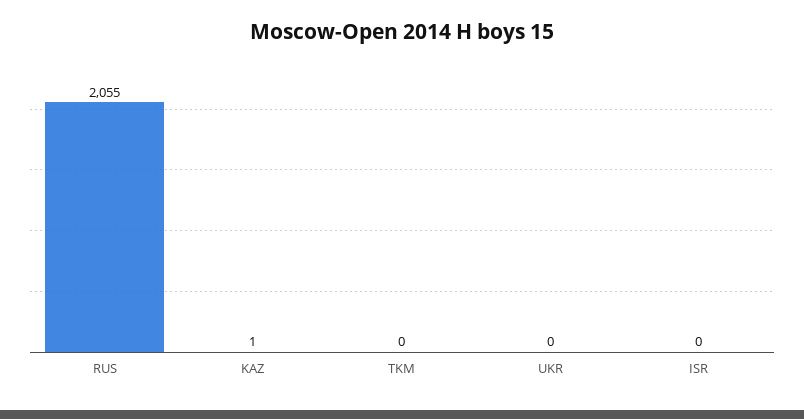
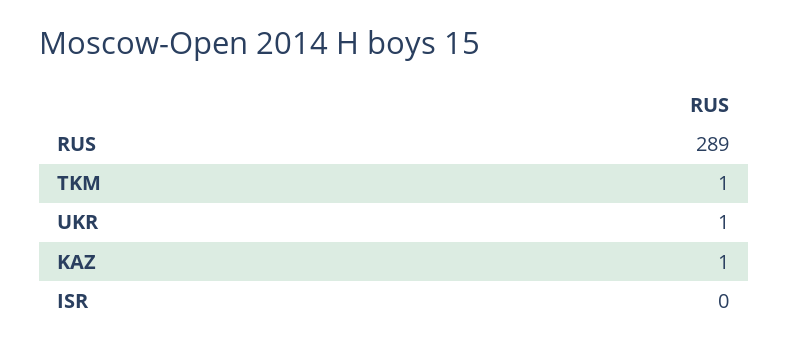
  {
-   "RUS": 2055,
+   "RUS": 289,
    "KAZ": 1,
-   "TKM": 0,
+   "TKM": 1,
-   "UKR": 0,
+   "UKR": 1,
    "ISR": 0
  }

